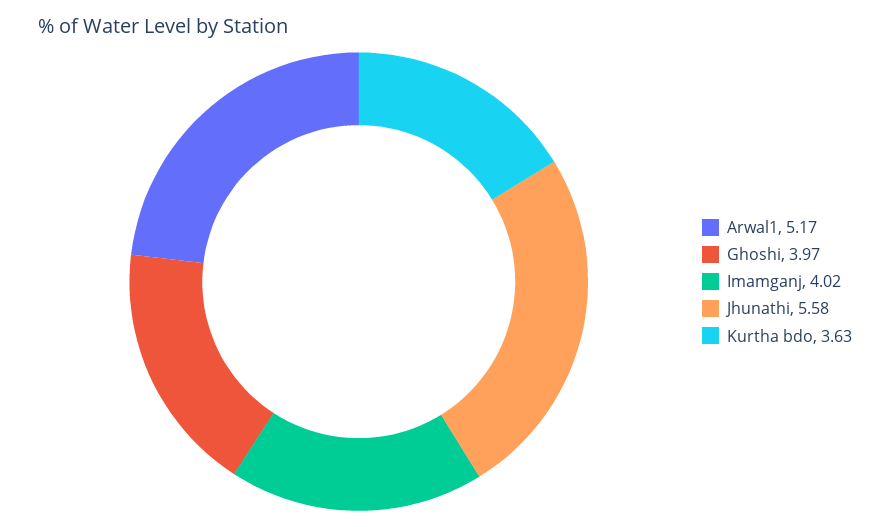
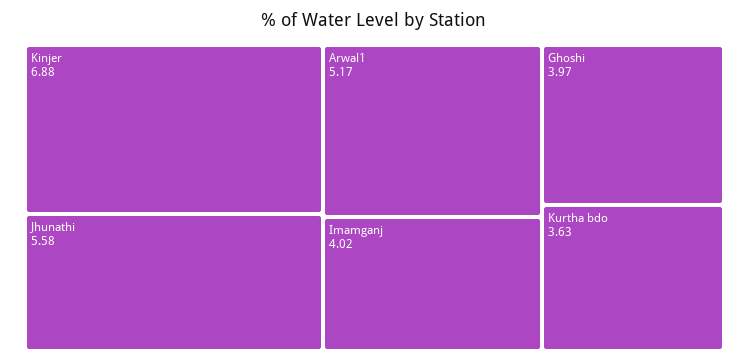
  {
    "Arwal1": 5.17,
    "Ghoshi": 3.97,
    "Imamganj": 4.02,
    "Jhunathi": 5.58,
-   "Kurtha bdo": 3.63
+   "Kurtha bdo": 3.63,
+   "Kinjer": 6.88
  }

